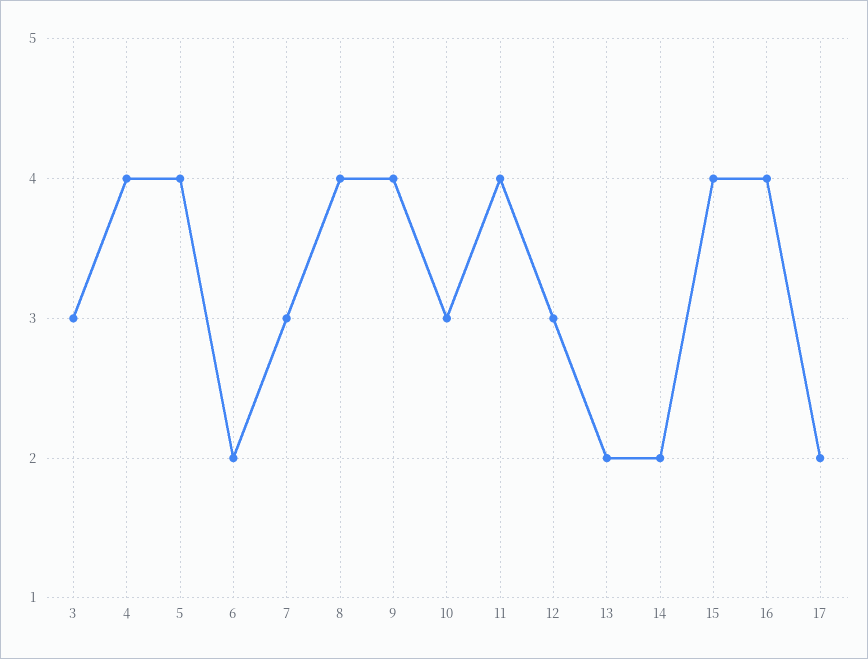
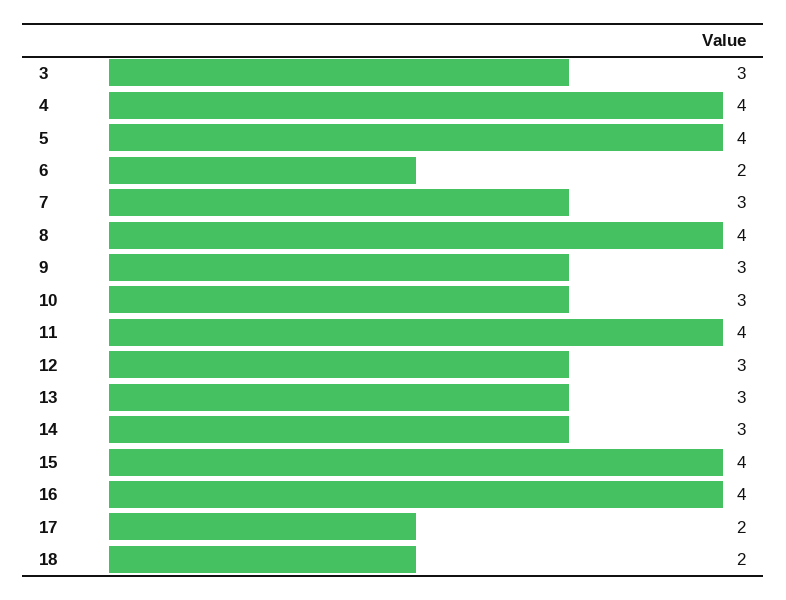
  {
    "3": 3,
    "4": 4,
    "5": 4,
    "6": 2,
    "7": 3,
    "8": 4,
-   "9": 4,
+   "9": 3,
    "10": 3,
    "11": 4,
    "12": 3,
-   "13": 2,
+   "13": 3,
-   "14": 2,
+   "14": 3,
    "15": 4,
    "16": 4,
-   "17": 2
+   "17": 2,
+   "18": 2
  }

